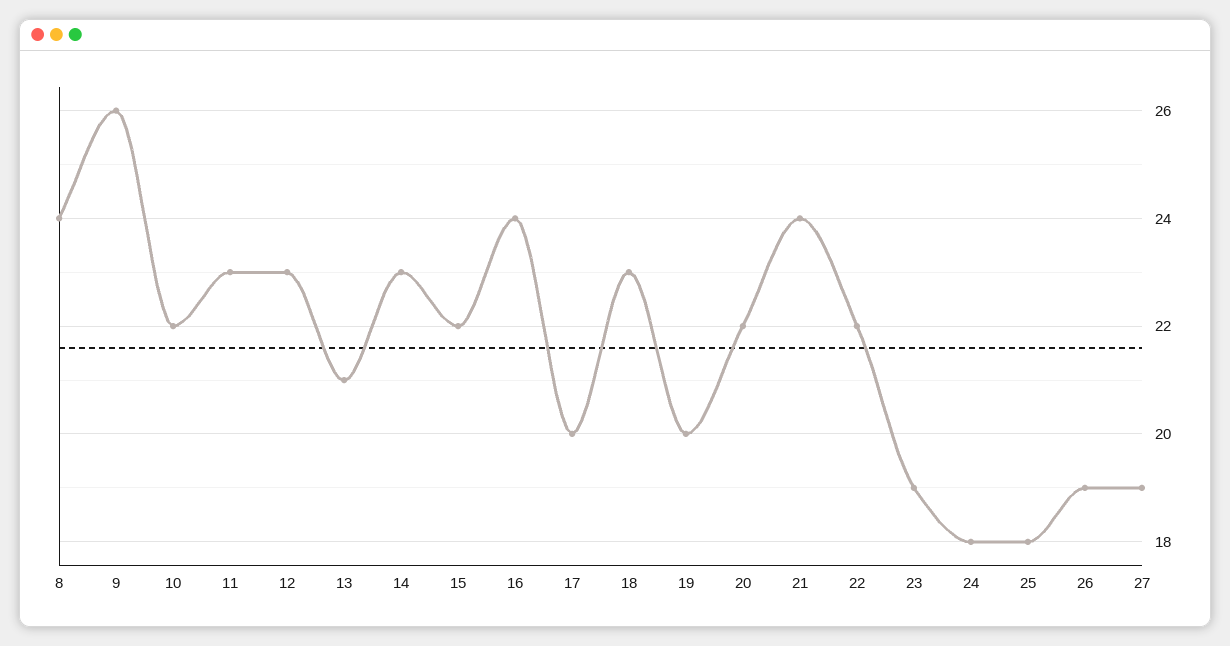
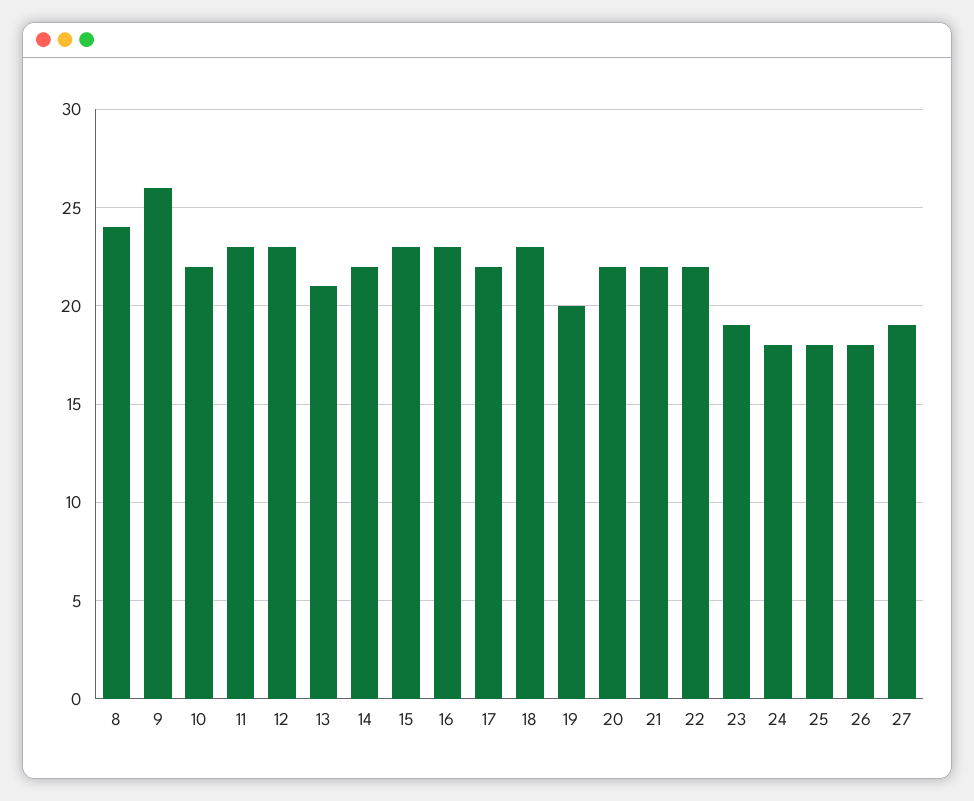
  {
    "8": 24,
    "9": 26,
    "10": 22,
    "11": 23,
    "12": 23,
    "13": 21,
-   "14": 23,
+   "14": 22,
-   "15": 22,
+   "15": 23,
-   "16": 24,
+   "16": 23,
-   "17": 20,
+   "17": 22,
    "18": 23,
    "19": 20,
    "20": 22,
-   "21": 24,
+   "21": 22,
    "22": 22,
    "23": 19,
    "24": 18,
    "25": 18,
-   "26": 19,
+   "26": 18,
    "27": 19
  }

